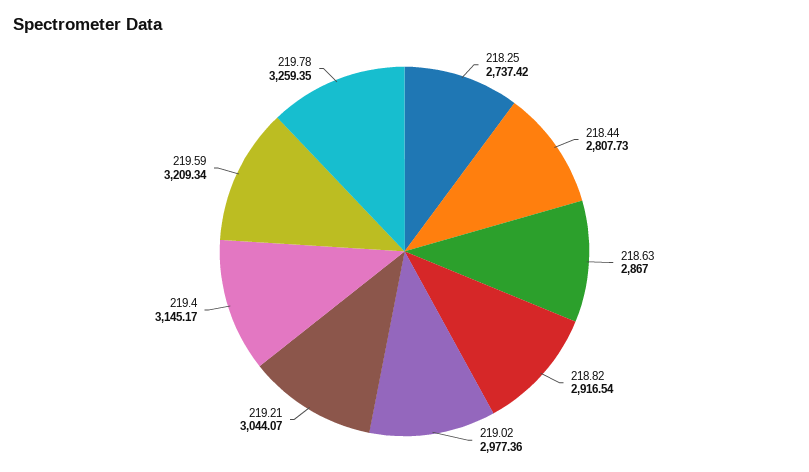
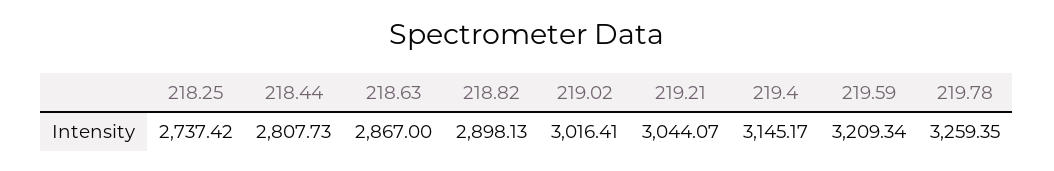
  {
    "218.25": 2737.42,
    "218.44": 2807.73,
    "218.63": 2867,
-   "218.82": 2916.54,
+   "218.82": 2898.13,
-   "219.02": 2977.36,
+   "219.02": 3016.41,
    "219.21": 3044.07,
    "219.4": 3145.17,
    "219.59": 3209.34,
    "219.78": 3259.35
  }

